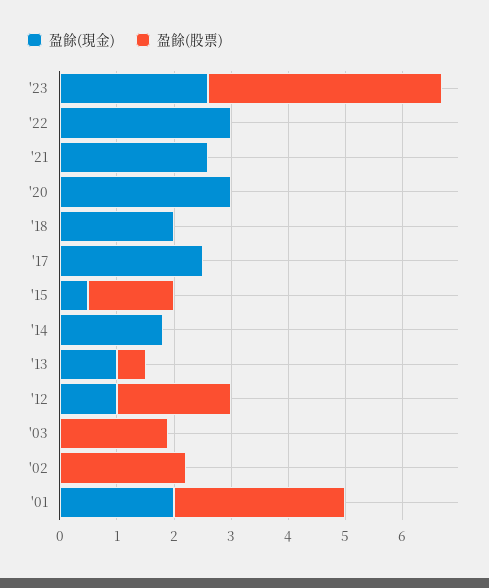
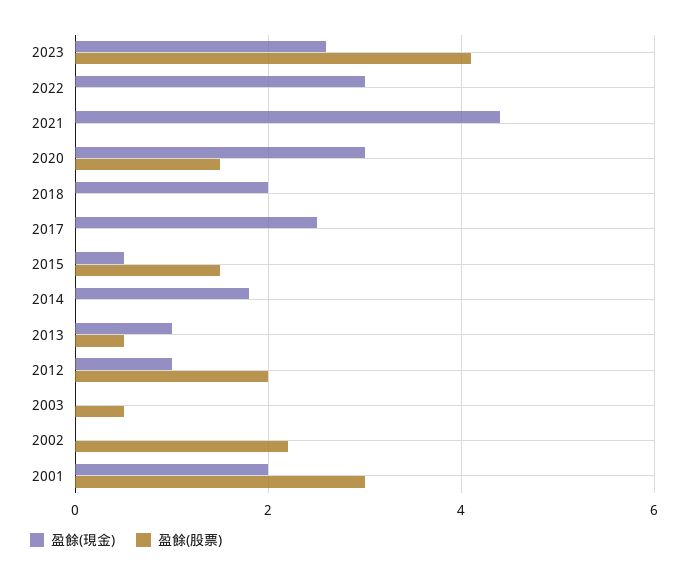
  {
    "盈餘(現金)": {
      "'23": 2.5,
      "'22": 3,
-     "'21": 2.5,
+     "'21": 4.5,
      "'20": 3,
      "'18": 2,
      "'17": 2.5,
      "'15": 0.5,
      "'14": 2,
      "'13": 1,
      "'12": 1,
      "'03": 0,
      "'02": 0,
      "'01": 2
    },
    "盈餘(股票)": {
      "'23": 4,
      "'22": 0,
      "'21": 0,
-     "'20": 0,
+     "'20": 1.5,
      "'18": 0,
      "'17": 0,
      "'15": 1.5,
      "'14": 0,
      "'13": 0.5,
      "'12": 2,
-     "'03": 2,
+     "'03": 0.5,
      "'02": 2,
      "'01": 3
    }
  }

